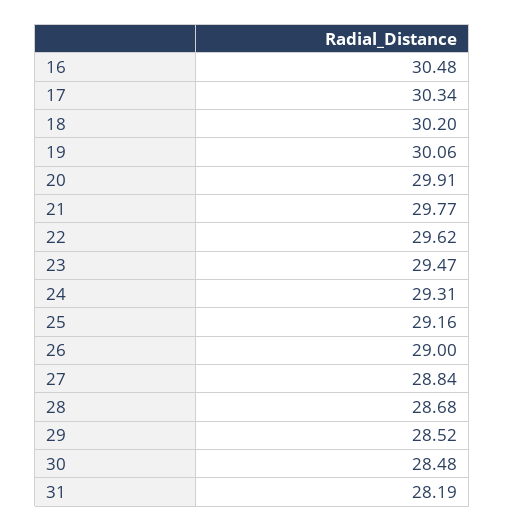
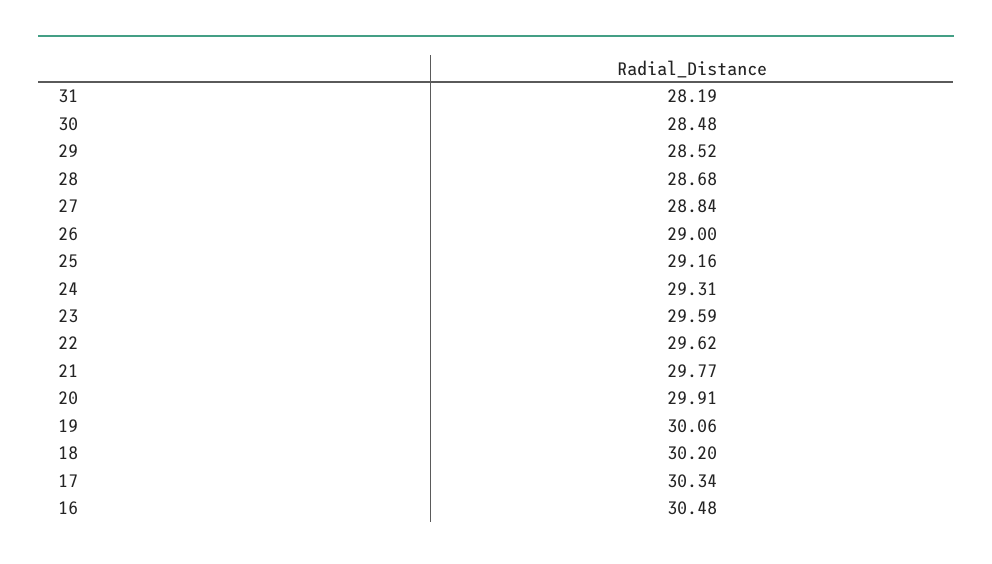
  {
    "16": 30.48,
    "17": 30.34,
    "18": 30.2,
    "19": 30.06,
    "20": 29.91,
    "21": 29.77,
    "22": 29.62,
-   "23": 29.47,
+   "23": 29.59,
    "24": 29.31,
    "25": 29.16,
    "26": 29,
    "27": 28.84,
    "28": 28.68,
    "29": 28.52,
    "30": 28.48,
    "31": 28.19
  }

